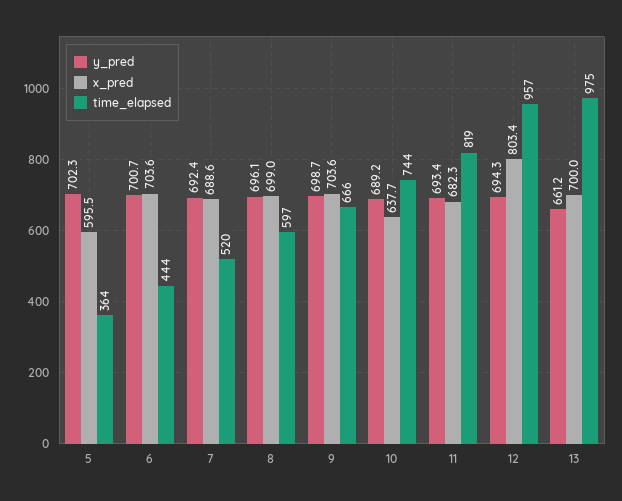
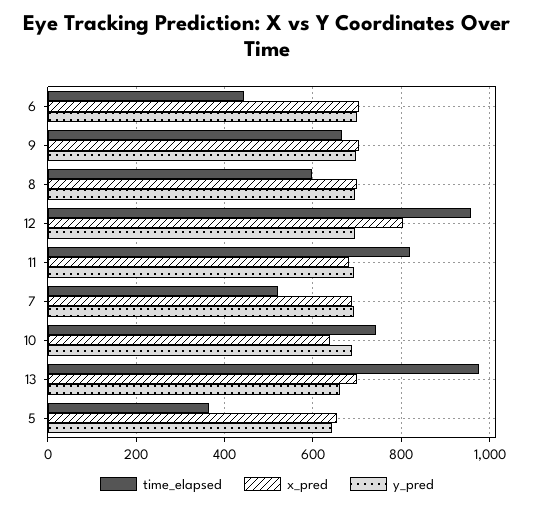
  {
    "y_pred": {
-     "5": 702.3,
+     "5": 640,
      "6": 700.7,
      "7": 692.4,
      "8": 696.1,
      "9": 698.7,
      "10": 689.2,
      "11": 693.4,
      "12": 694.3,
      "13": 661.2
    },
    "x_pred": {
-     "5": 595.5,
+     "5": 660,
      "6": 703.6,
      "7": 688.6,
      "8": 699,
      "9": 703.6,
      "10": 637.7,
      "11": 682.3,
      "12": 803.4,
      "13": 700
    },
    "time_elapsed": {
      "5": 364,
      "6": 444,
      "7": 520,
      "8": 597,
      "9": 666,
      "10": 744,
      "11": 819,
      "12": 957,
      "13": 975
    }
  }

